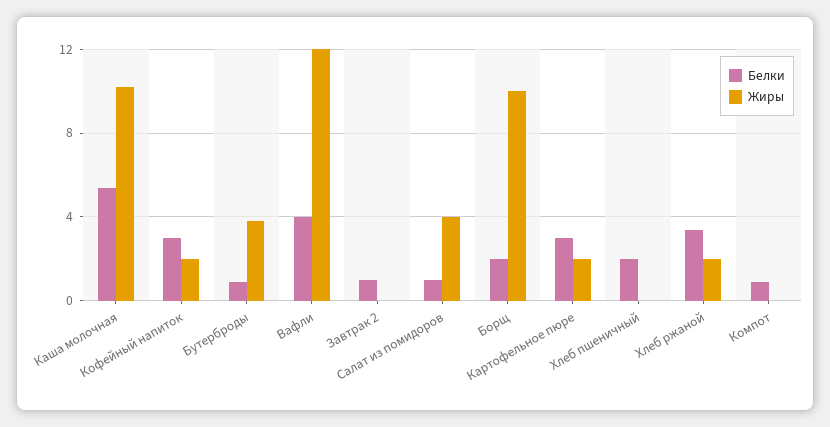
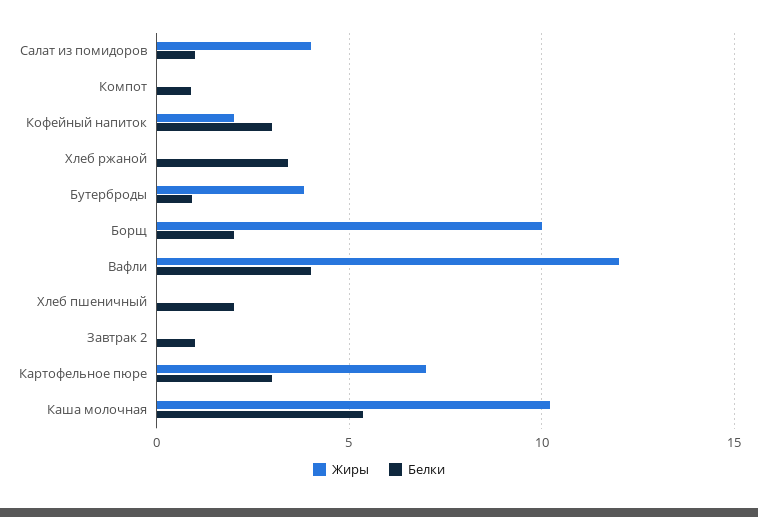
  {
    "Белки": {
      "Каша молочная": 5.5,
      "Кофейный напиток": 3,
      "Бутерброды": 1,
      "Вафли": 4,
      "Завтрак 2": 1,
      "Салат из помидоров": 1,
      "Борщ": 2,
      "Картофельное пюре": 3,
      "Хлеб пшеничный": 2,
      "Хлеб ржаной": 3.5,
      "Компот": 1
    },
    "Жиры": {
      "Каша молочная": 10,
      "Кофейный напиток": 2,
      "Бутерброды": 4,
      "Вафли": 12,
      "Завтрак 2": 0,
      "Салат из помидоров": 4,
      "Борщ": 10,
-     "Картофельное пюре": 2,
+     "Картофельное пюре": 7,
      "Хлеб пшеничный": 0,
-     "Хлеб ржаной": 2,
+     "Хлеб ржаной": 0,
      "Компот": 0
    }
  }

